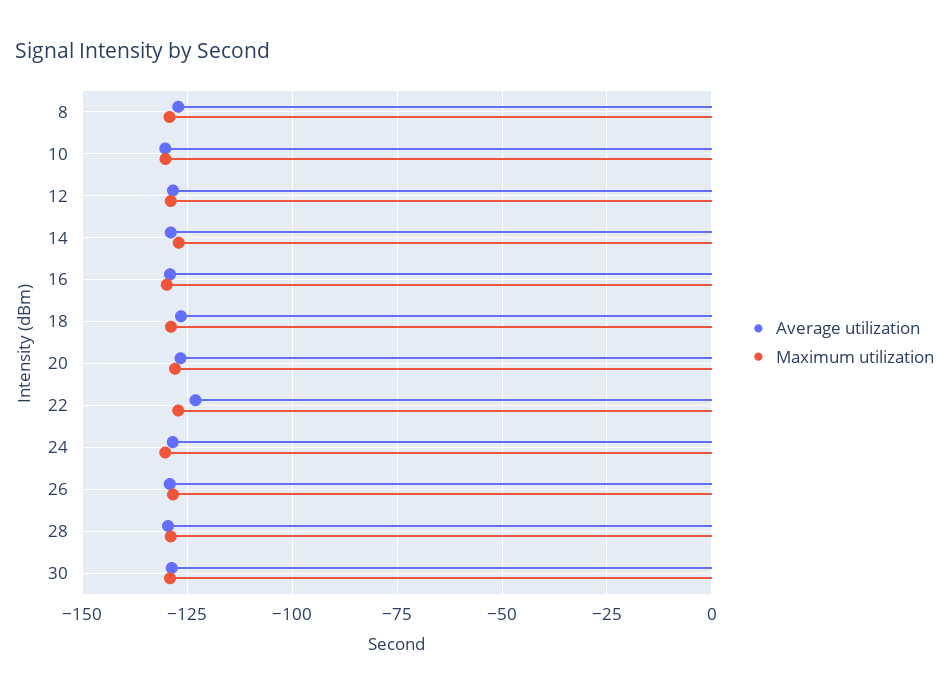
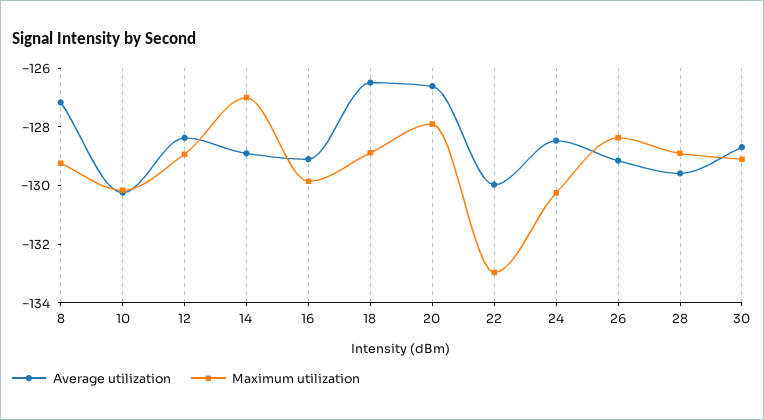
  {
    "Average utilization": {
      "8": -127,
      "10": -130,
      "12": -128.5,
      "14": -129,
      "16": -129,
      "18": -126.5,
      "20": -126.5,
-     "22": -122.5,
+     "22": -130,
      "24": -128.5,
      "26": -129,
      "28": -129.5,
      "30": -128.5
    },
    "Maximum utilization": {
      "8": -129,
      "10": -130,
      "12": -129,
      "14": -127,
      "16": -130,
      "18": -129,
      "20": -128,
-     "22": -127.5,
+     "22": -133,
      "24": -130,
      "26": -128.5,
      "28": -129,
      "30": -129
    }
  }

